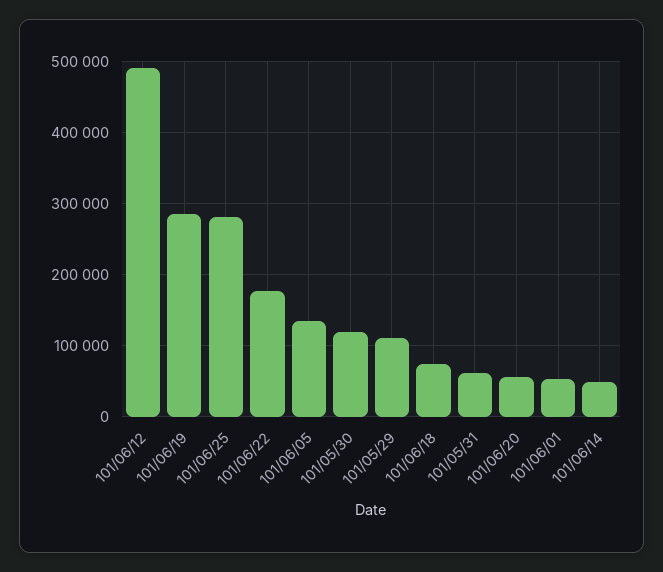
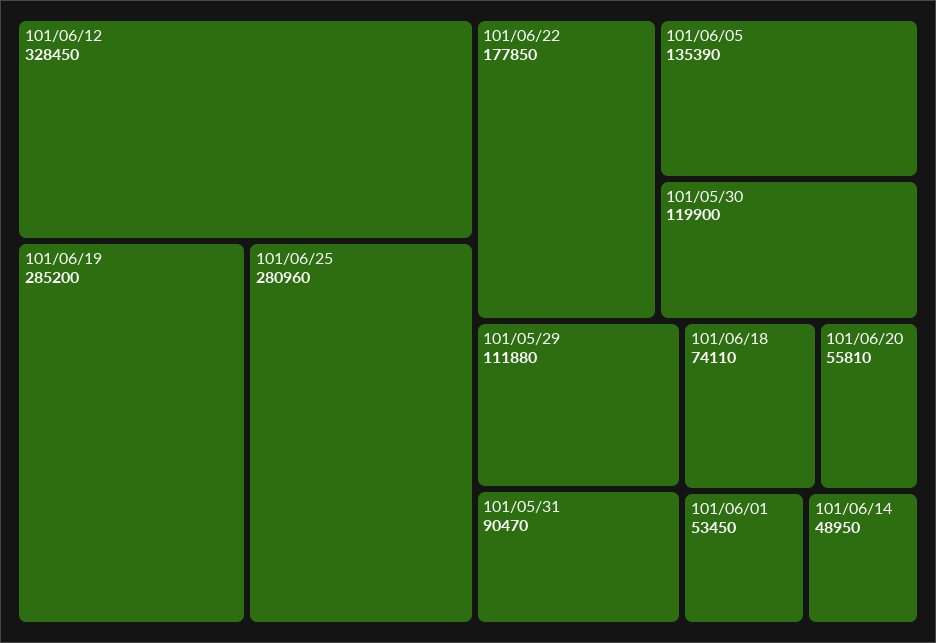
  {
-   "101/06/12": 490000,
+   "101/06/12": 328450,
    "101/06/19": 285200,
    "101/06/25": 280960,
    "101/06/22": 177850,
    "101/06/05": 135390,
    "101/05/30": 119900,
    "101/05/29": 111880,
    "101/06/18": 74110,
-   "101/05/31": 60000,
+   "101/05/31": 90470,
    "101/06/20": 55810,
    "101/06/01": 53450,
    "101/06/14": 48950
  }

